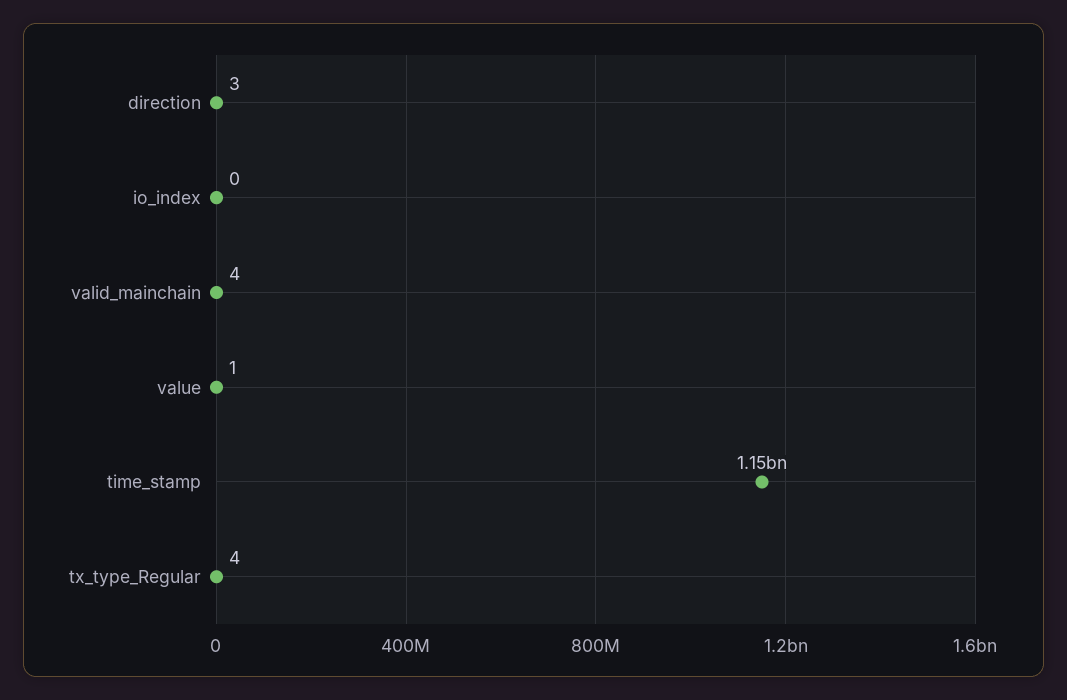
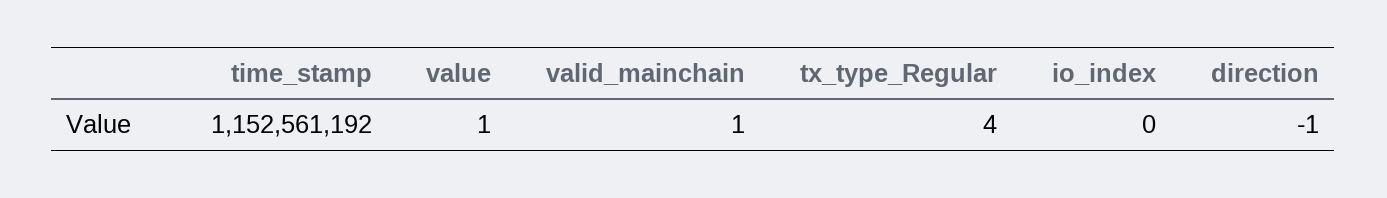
  {
-   "direction": 3,
+   "direction": -1,
    "io_index": 0,
-   "valid_mainchain": 4,
+   "valid_mainchain": 1,
    "value": 1,
    "time_stamp": 1152561192,
    "tx_type_Regular": 4
  }

